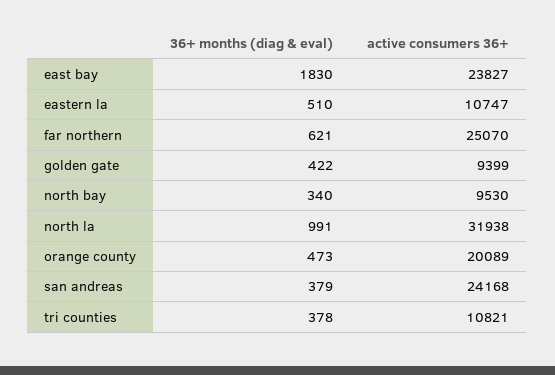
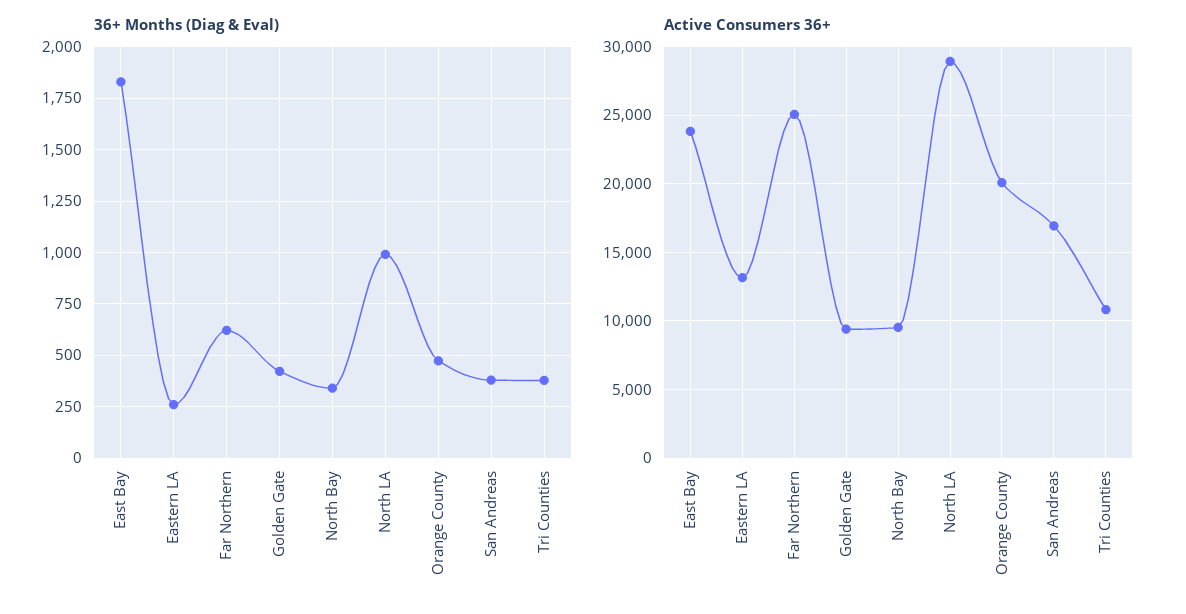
  {
    "36+ months (diag & eval)": {
      "east bay": 1830,
-     "eastern la": 510,
+     "eastern la": 250,
      "far northern": 621,
      "golden gate": 422,
      "north bay": 340,
      "north la": 991,
      "orange county": 473,
      "san andreas": 379,
      "tri counties": 378
    },
    "active consumers 36+": {
      "east bay": 23827,
-     "eastern la": 10747,
+     "eastern la": 13000,
      "far northern": 25070,
      "golden gate": 9399,
      "north bay": 9530,
-     "north la": 31938,
+     "north la": 29000,
      "orange county": 20089,
-     "san andreas": 24168,
+     "san andreas": 17000,
      "tri counties": 10821
    }
  }

